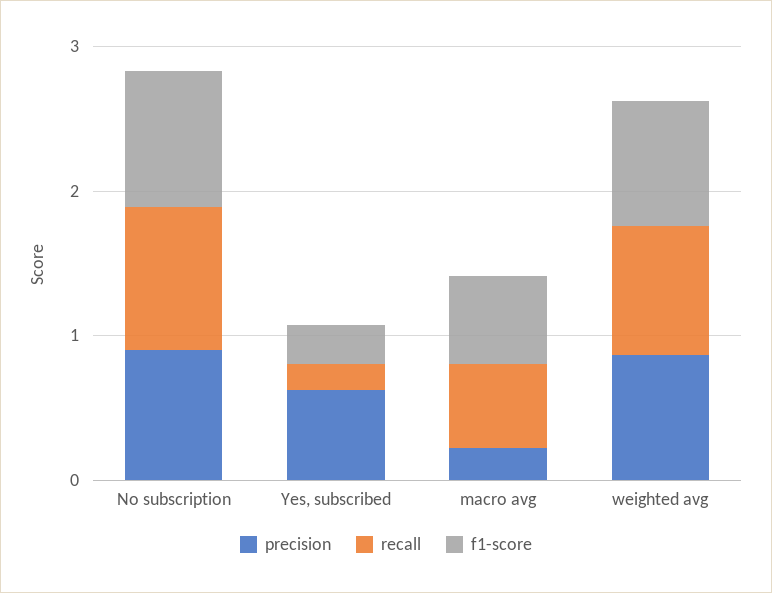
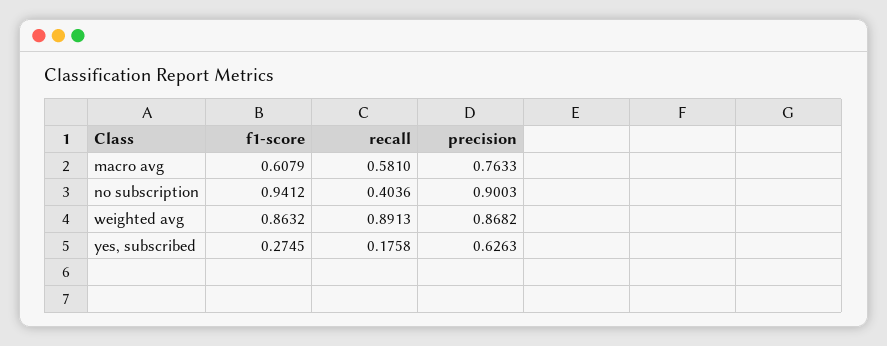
  {
    "precision": {
      "No subscription": 0.9003,
      "Yes, subscribed": 0.6263,
-     "macro avg": 0.2,
+     "macro avg": 0.7633,
      "weighted avg": 0.8682
    },
    "recall": {
-     "No subscription": 1,
+     "No subscription": 0.4036,
      "Yes, subscribed": 0.1758,
      "macro avg": 0.581,
      "weighted avg": 0.8913
    },
    "f1-score": {
      "No subscription": 0.9412,
      "Yes, subscribed": 0.2745,
      "macro avg": 0.6079,
      "weighted avg": 0.8632
    }
  }

